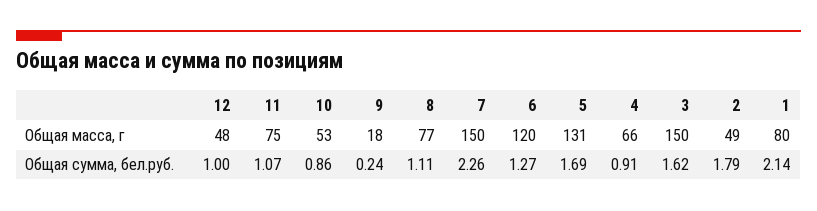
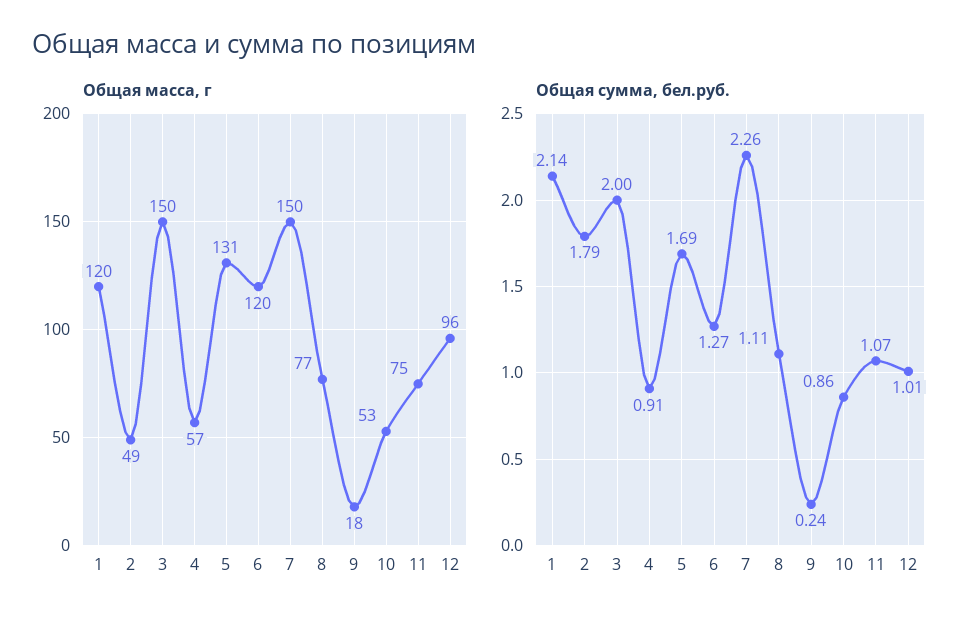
  {
    "Общая масса, г": {
-     "12": 48,
+     "12": 96,
      "11": 75,
      "10": 53,
      "9": 18,
      "8": 77,
      "7": 150,
      "6": 120,
      "5": 131,
-     "4": 66,
+     "4": 57,
      "3": 150,
      "2": 49,
-     "1": 80
+     "1": 120
    },
    "Общая сумма, бел.руб.": {
-     "12": 1,
+     "12": 1.01,
      "11": 1.07,
      "10": 0.86,
      "9": 0.24,
      "8": 1.11,
      "7": 2.26,
      "6": 1.27,
      "5": 1.69,
      "4": 0.91,
-     "3": 1.62,
+     "3": 2,
      "2": 1.79,
      "1": 2.14
    }
  }

